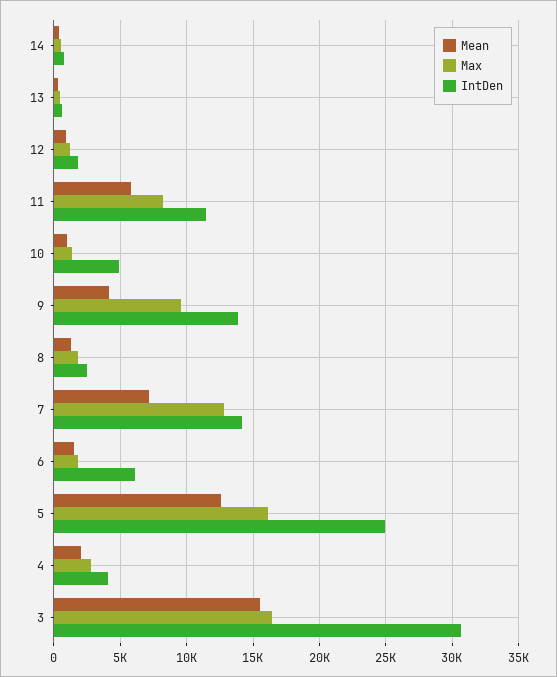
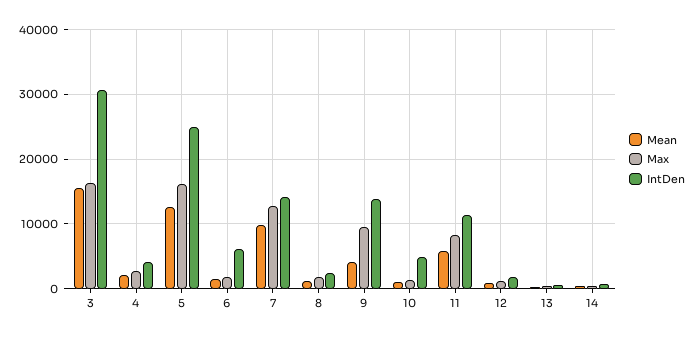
  {
    "Mean": {
      "14": 500,
      "13": 500,
      "12": 1000,
      "11": 6000,
      "10": 1000,
      "9": 4000,
      "8": 1500,
-     "7": 7000,
+     "7": 10000,
      "6": 1500,
      "5": 12500,
      "4": 2000,
      "3": 15500
    },
    "Max": {
      "14": 500,
      "13": 500,
      "12": 1000,
      "11": 8000,
      "10": 1500,
      "9": 9500,
      "8": 2000,
      "7": 13000,
      "6": 2000,
      "5": 16000,
      "4": 3000,
      "3": 16500
    },
    "IntDen": {
      "14": 500,
      "13": 500,
      "12": 2000,
      "11": 11500,
      "10": 5000,
      "9": 14000,
      "8": 2500,
      "7": 14000,
      "6": 6000,
      "5": 25000,
      "4": 4000,
      "3": 30500
    }
  }

